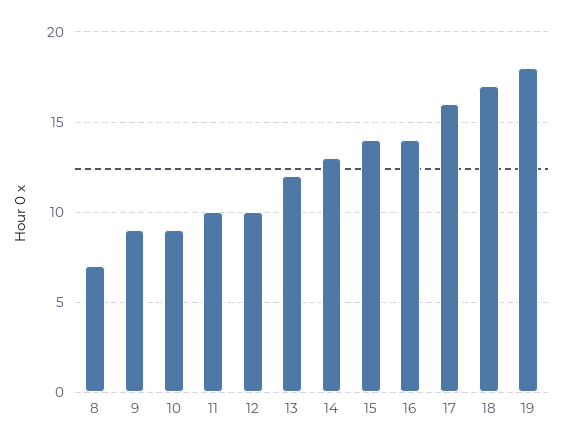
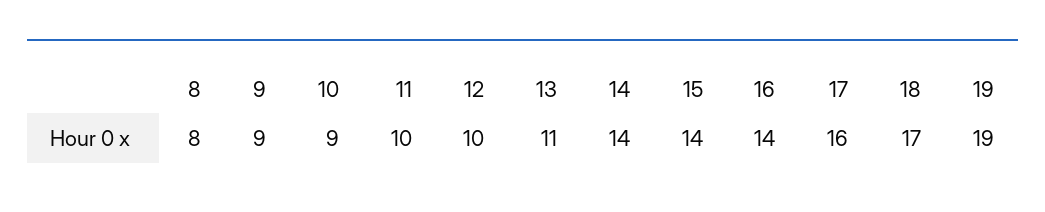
  {
-   "8": 7,
+   "8": 8,
    "9": 9,
    "10": 9,
    "11": 10,
    "12": 10,
-   "13": 12,
+   "13": 11,
-   "14": 13,
+   "14": 14,
    "15": 14,
    "16": 14,
    "17": 16,
    "18": 17,
-   "19": 18
+   "19": 19
  }

